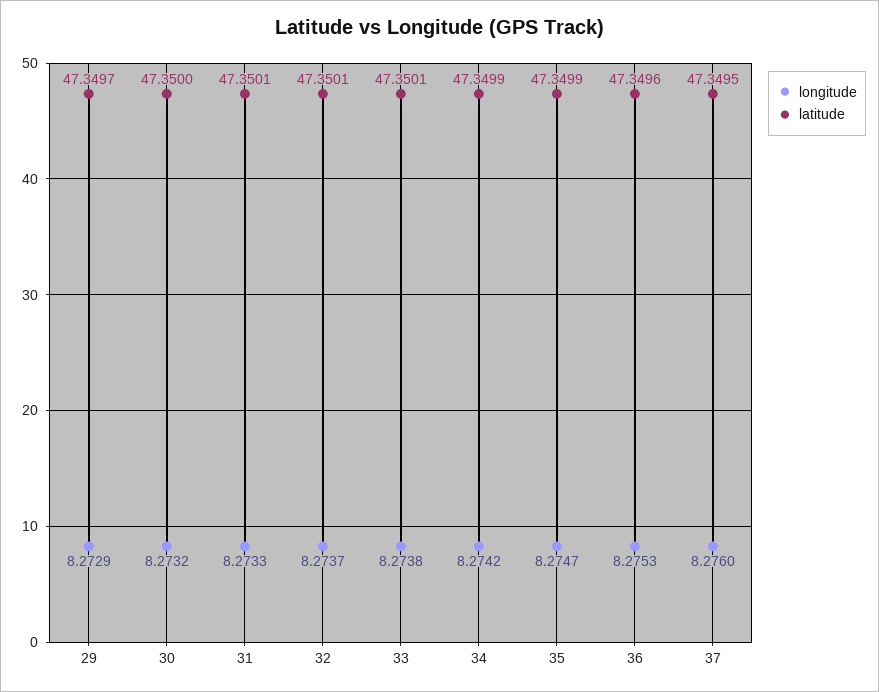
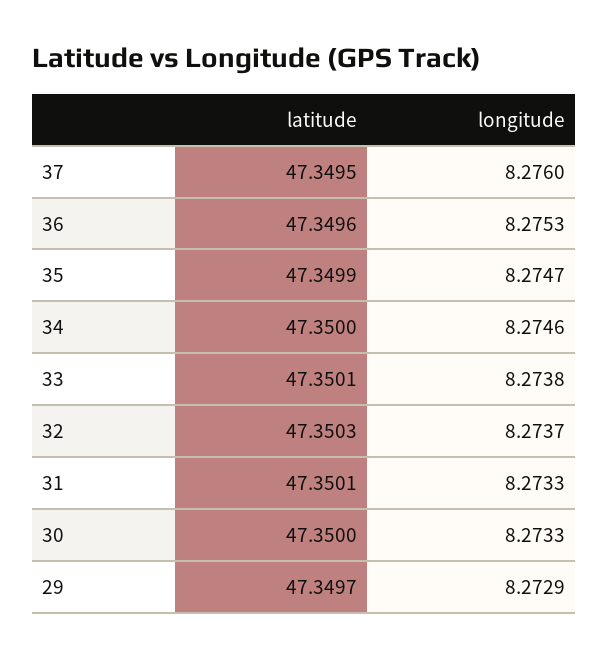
  {
    "longitude": {
      "29": 8.2729,
-     "30": 8.2732,
+     "30": 8.2733,
      "31": 8.2733,
      "32": 8.2737,
      "33": 8.2738,
-     "34": 8.2742,
+     "34": 8.2746,
      "35": 8.2747,
      "36": 8.2753,
      "37": 8.276
    },
    "latitude": {
      "29": 47.3497,
      "30": 47.35,
      "31": 47.3501,
-     "32": 47.3501,
+     "32": 47.3503,
      "33": 47.3501,
-     "34": 47.3499,
+     "34": 47.35,
      "35": 47.3499,
      "36": 47.3496,
      "37": 47.3495
    }
  }

